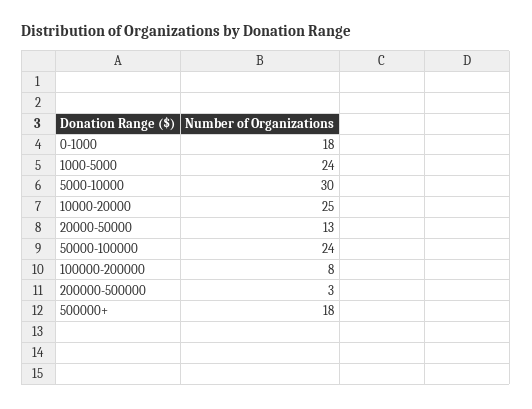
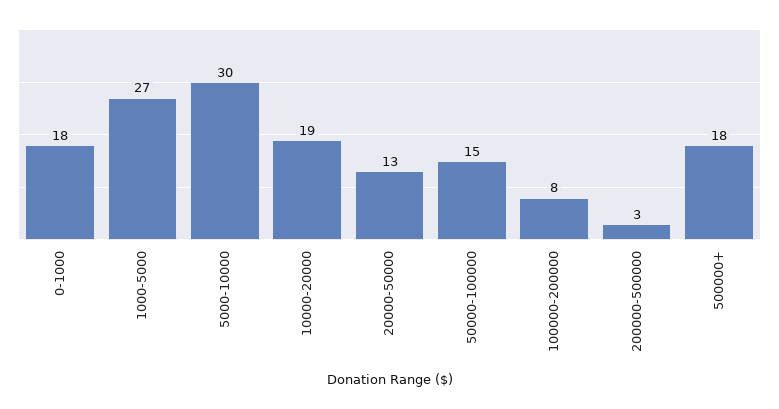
  {
    "0-1000": 18,
-   "1000-5000": 24,
+   "1000-5000": 27,
    "5000-10000": 30,
-   "10000-20000": 25,
+   "10000-20000": 19,
    "20000-50000": 13,
-   "50000-100000": 24,
+   "50000-100000": 15,
    "100000-200000": 8,
    "200000-500000": 3,
    "500000+": 18
  }

